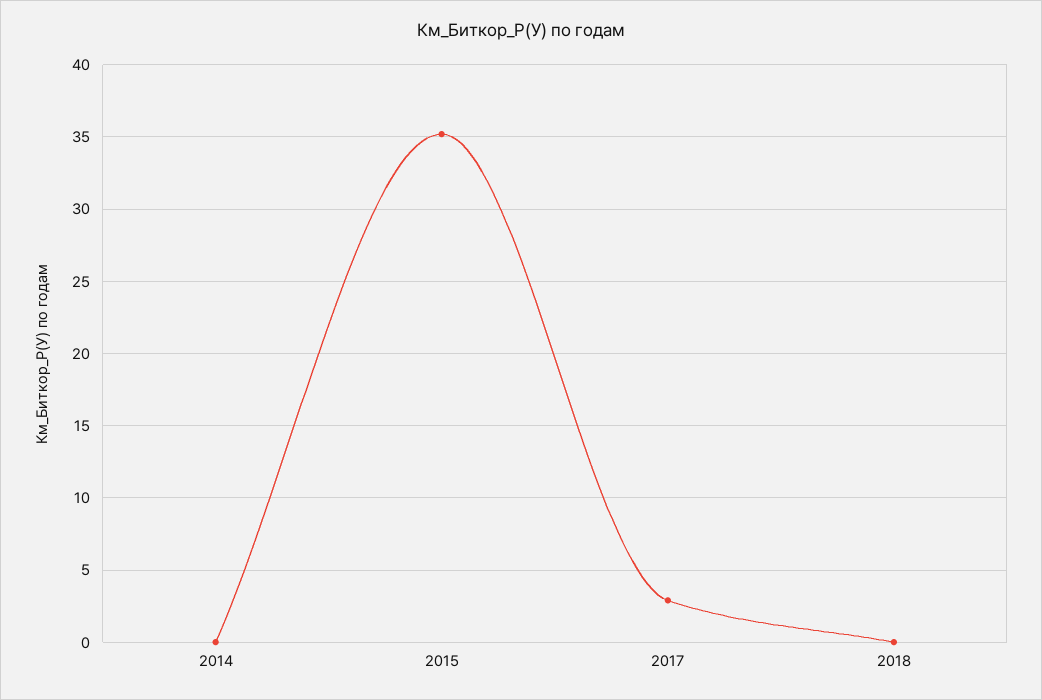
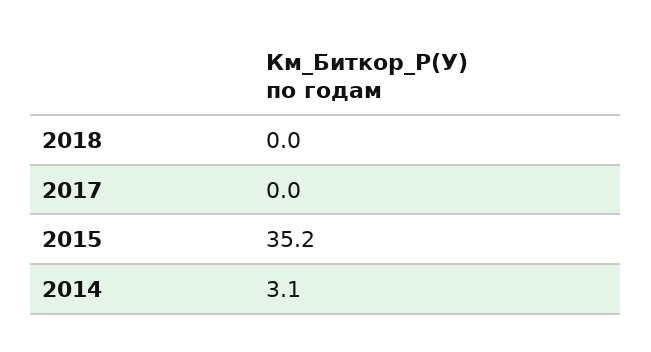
  {
-   "2014": 0,
+   "2014": 3.1,
    "2015": 35.2,
-   "2017": 3,
+   "2017": 0,
    "2018": 0
  }

